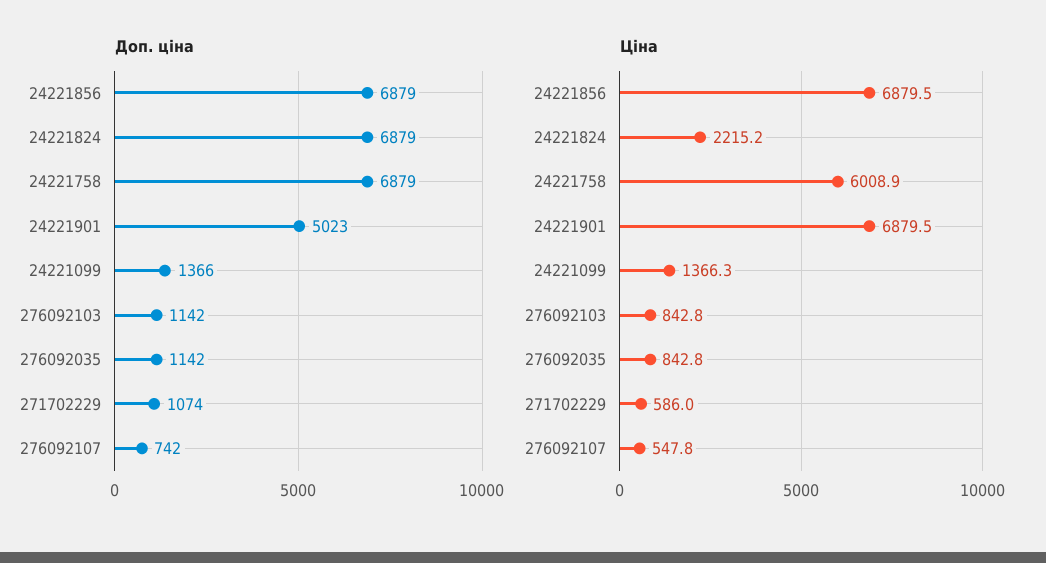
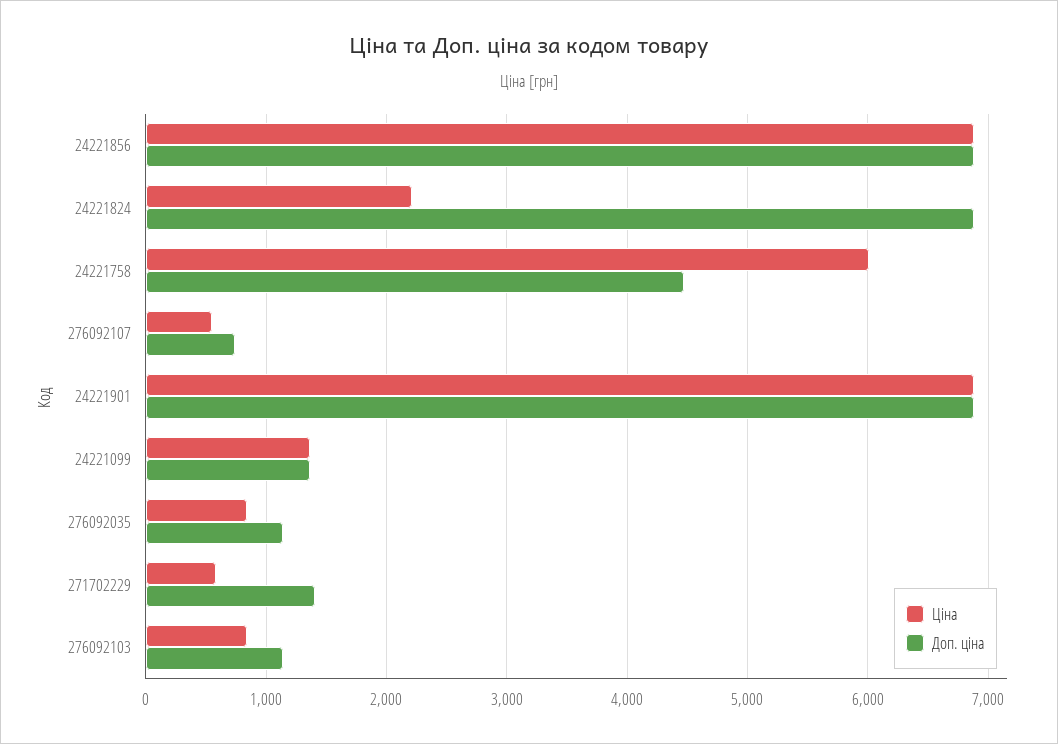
  {
    "Доп. ціна": {
      "24221856": 6879,
      "24221824": 6879,
-     "24221758": 6879,
+     "24221758": 4500,
-     "24221901": 5023,
+     "24221901": 6900,
      "24221099": 1366,
      "276092103": 1142,
      "276092035": 1142,
-     "271702229": 1074,
+     "271702229": 1400,
      "276092107": 742
    },
    "Ціна": {
      "24221856": 6879.5,
      "24221824": 2215.2,
      "24221758": 6008.9,
      "24221901": 6879.5,
      "24221099": 1366.3,
      "276092103": 842.8,
      "276092035": 842.8,
      "271702229": 586,
      "276092107": 547.8
    }
  }

